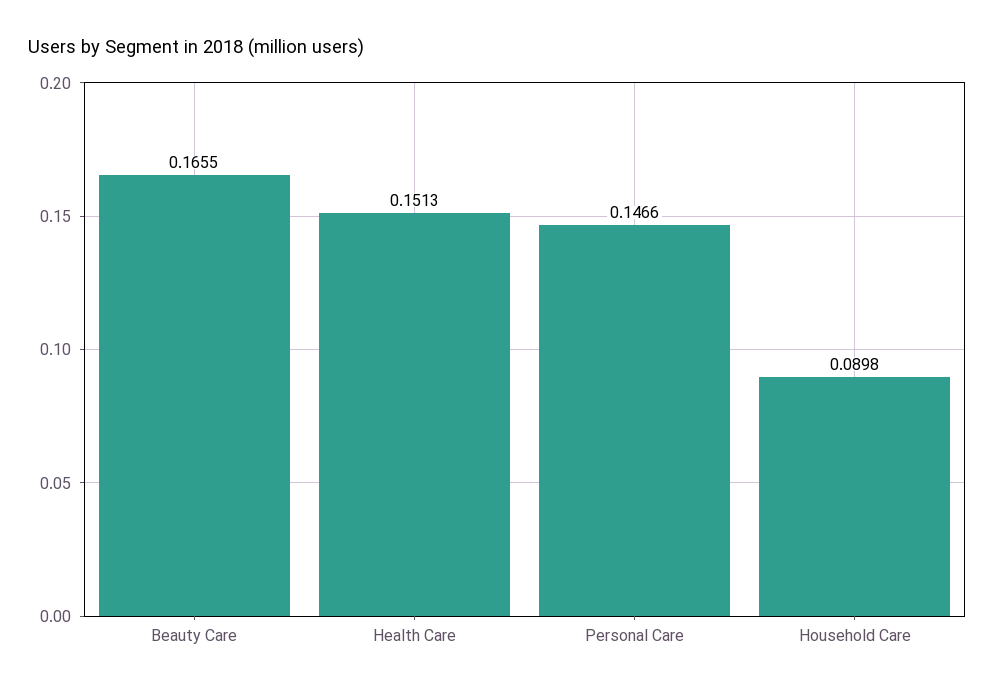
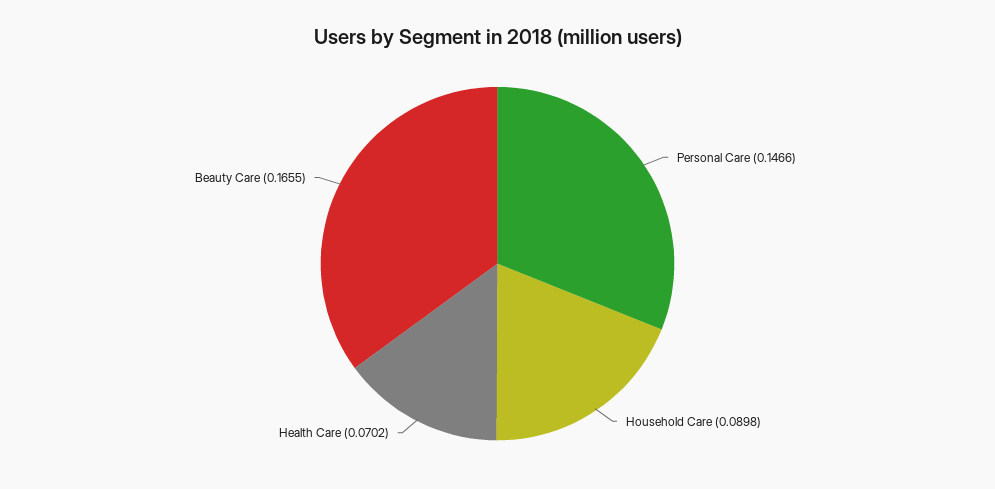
  {
    "Beauty Care": 0.1655,
-   "Health Care": 0.1513,
+   "Health Care": 0.0702,
    "Personal Care": 0.1466,
    "Household Care": 0.0898
  }

